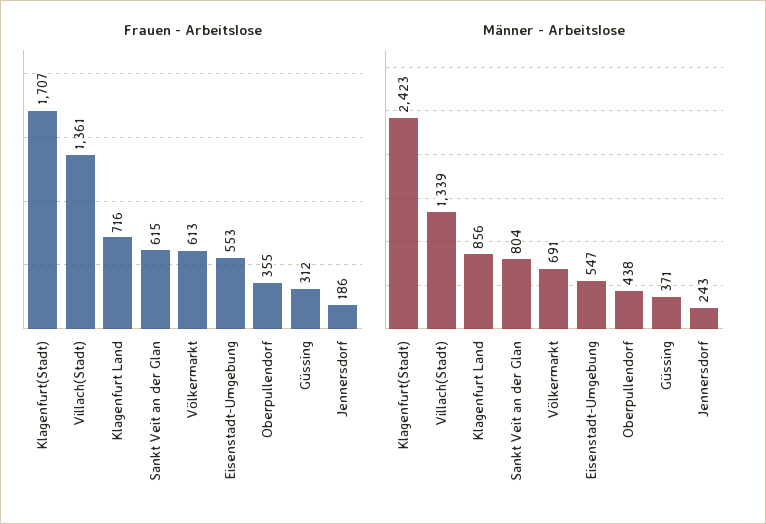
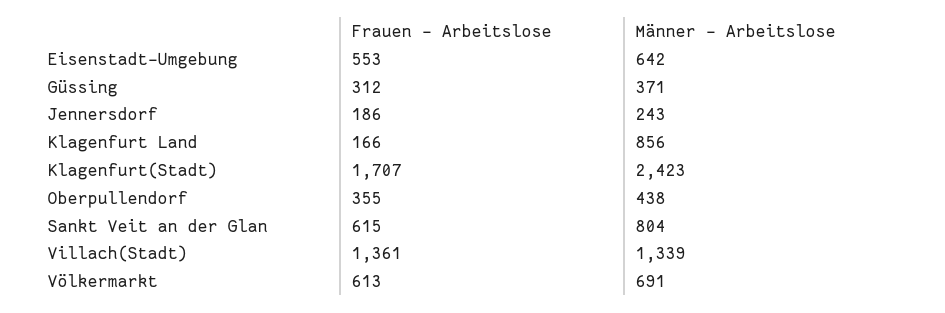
  {
    "Frauen - Arbeitslose": {
      "Klagenfurt(Stadt)": 1707,
      "Villach(Stadt)": 1361,
-     "Klagenfurt Land": 716,
+     "Klagenfurt Land": 166,
      "Sankt Veit an der Glan": 615,
      "Völkermarkt": 613,
      "Eisenstadt-Umgebung": 553,
      "Oberpullendorf": 355,
      "Güssing": 312,
      "Jennersdorf": 186
    },
    "Männer - Arbeitslose": {
      "Klagenfurt(Stadt)": 2423,
      "Villach(Stadt)": 1339,
      "Klagenfurt Land": 856,
      "Sankt Veit an der Glan": 804,
      "Völkermarkt": 691,
-     "Eisenstadt-Umgebung": 547,
+     "Eisenstadt-Umgebung": 642,
      "Oberpullendorf": 438,
      "Güssing": 371,
      "Jennersdorf": 243
    }
  }

